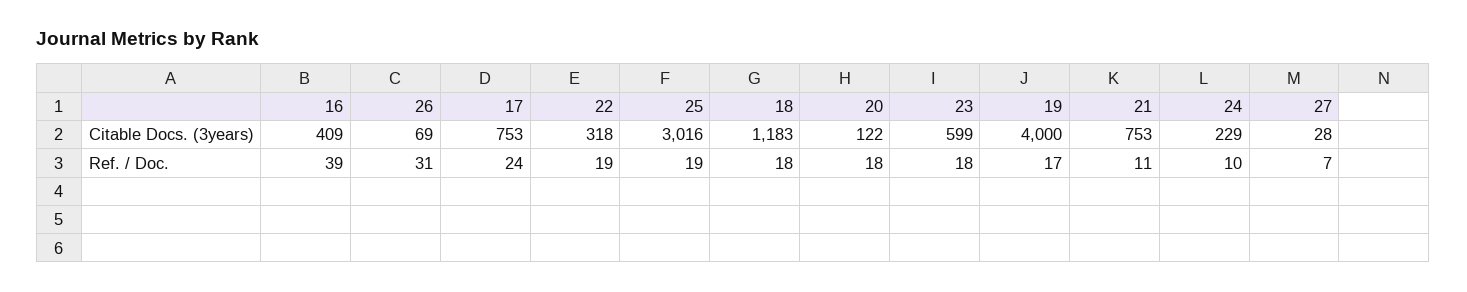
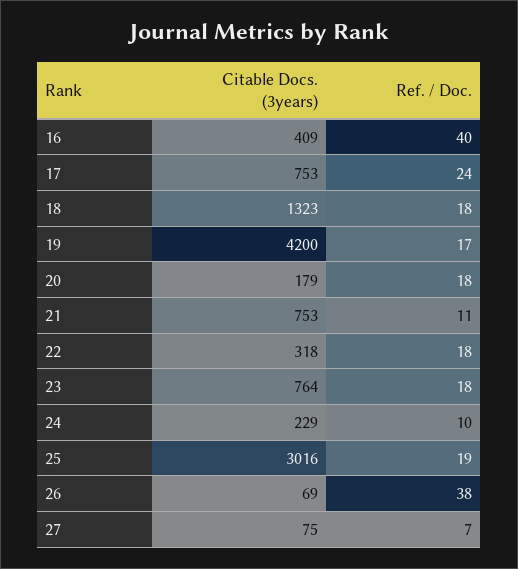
  {
    "16": {
      "Citable Docs. (3years)": 409,
-     "Ref. / Doc.": 39
+     "Ref. / Doc.": 40
    },
    "26": {
      "Citable Docs. (3years)": 69,
-     "Ref. / Doc.": 31
+     "Ref. / Doc.": 38
    },
    "17": {
      "Citable Docs. (3years)": 753,
      "Ref. / Doc.": 24
    },
    "22": {
      "Citable Docs. (3years)": 318,
-     "Ref. / Doc.": 19
+     "Ref. / Doc.": 18
    },
    "25": {
      "Citable Docs. (3years)": 3016,
      "Ref. / Doc.": 19
    },
    "18": {
-     "Citable Docs. (3years)": 1183,
+     "Citable Docs. (3years)": 1323,
      "Ref. / Doc.": 18
    },
    "20": {
-     "Citable Docs. (3years)": 122,
+     "Citable Docs. (3years)": 179,
      "Ref. / Doc.": 18
    },
    "23": {
-     "Citable Docs. (3years)": 599,
+     "Citable Docs. (3years)": 764,
      "Ref. / Doc.": 18
    },
    "19": {
-     "Citable Docs. (3years)": 4000,
+     "Citable Docs. (3years)": 4200,
      "Ref. / Doc.": 17
    },
    "21": {
      "Citable Docs. (3years)": 753,
      "Ref. / Doc.": 11
    },
    "24": {
      "Citable Docs. (3years)": 229,
      "Ref. / Doc.": 10
    },
    "27": {
-     "Citable Docs. (3years)": 28,
+     "Citable Docs. (3years)": 75,
      "Ref. / Doc.": 7
    }
  }

